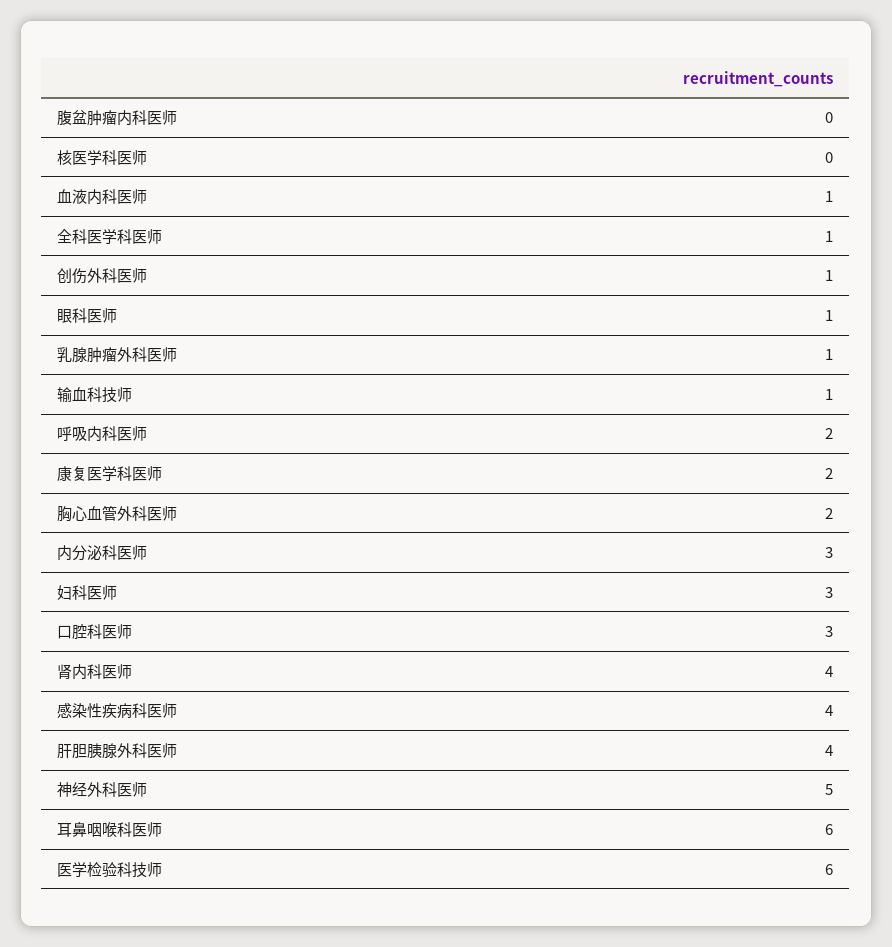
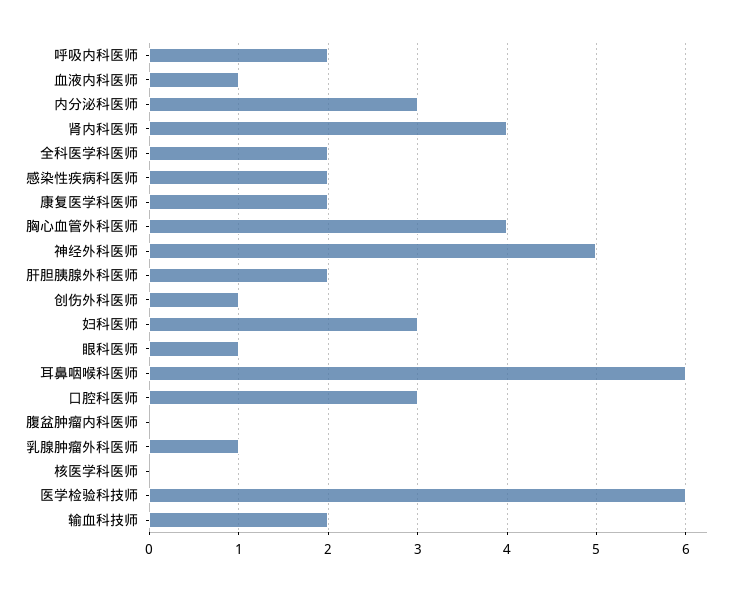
  {
    "腹盆肿瘤内科医师": 0,
    "核医学科医师": 0,
    "血液内科医师": 1,
-   "全科医学科医师": 1,
+   "全科医学科医师": 2,
    "创伤外科医师": 1,
    "眼科医师": 1,
    "乳腺肿瘤外科医师": 1,
-   "输血科技师": 1,
+   "输血科技师": 2,
    "呼吸内科医师": 2,
    "康复医学科医师": 2,
-   "胸心血管外科医师": 2,
+   "胸心血管外科医师": 4,
    "内分泌科医师": 3,
    "妇科医师": 3,
    "口腔科医师": 3,
    "肾内科医师": 4,
-   "感染性疾病科医师": 4,
+   "感染性疾病科医师": 2,
-   "肝胆胰腺外科医师": 4,
+   "肝胆胰腺外科医师": 2,
    "神经外科医师": 5,
    "耳鼻咽喉科医师": 6,
    "医学检验科技师": 6
  }

